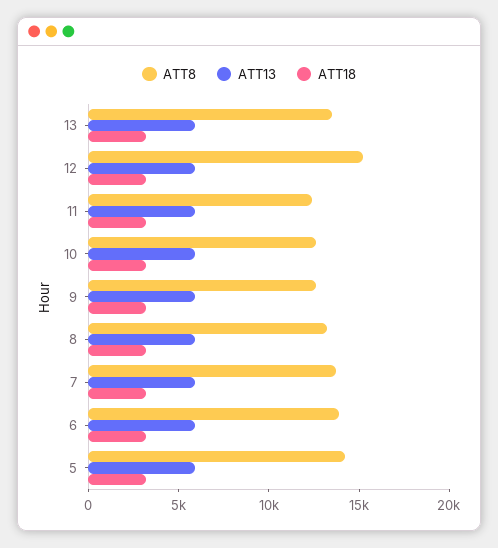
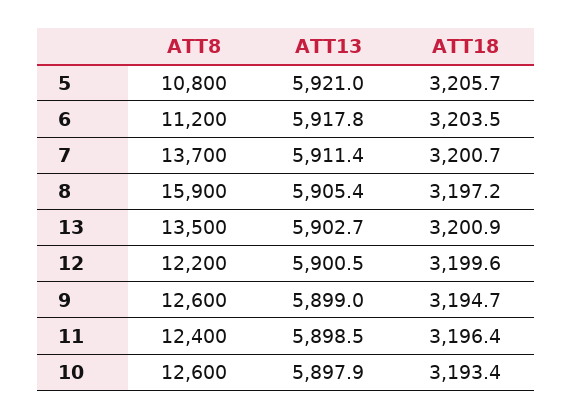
  {
    "ATT8": {
      "13": 13500,
-     "12": 15000,
+     "12": 12200,
      "11": 12400,
      "10": 12600,
      "9": 12600,
-     "8": 13000,
+     "8": 15900,
      "7": 13700,
-     "6": 14000,
+     "6": 11200,
-     "5": 14000
+     "5": 10800
    },
    "ATT13": {
      "13": 5902.7,
      "12": 5900.5,
      "11": 5898.5,
      "10": 5897.9,
      "9": 5899,
      "8": 5905.4,
      "7": 5911.4,
      "6": 5917.8,
      "5": 5921
    },
    "ATT18": {
      "13": 3200.9,
      "12": 3199.6,
      "11": 3196.4,
      "10": 3193.4,
      "9": 3194.7,
      "8": 3197.2,
      "7": 3200.7,
      "6": 3203.5,
      "5": 3205.7
    }
  }

